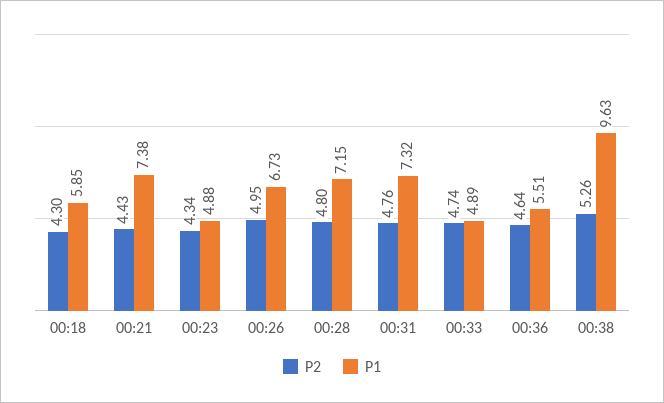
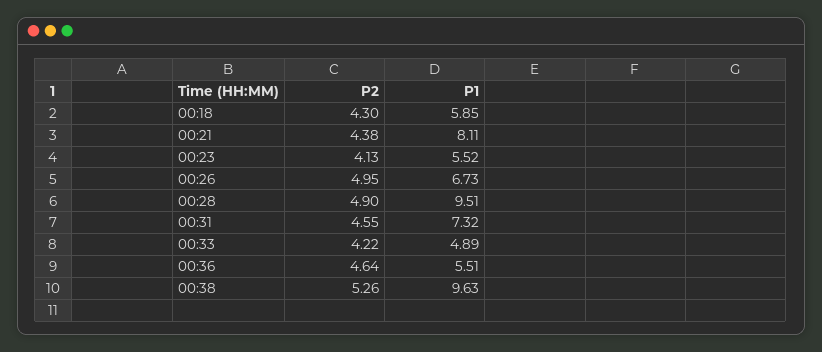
  {
    "P2": {
      "00:18": 4.3,
-     "00:21": 4.43,
+     "00:21": 4.38,
-     "00:23": 4.34,
+     "00:23": 4.13,
      "00:26": 4.95,
-     "00:28": 4.8,
+     "00:28": 4.9,
-     "00:31": 4.76,
+     "00:31": 4.55,
-     "00:33": 4.74,
+     "00:33": 4.22,
      "00:36": 4.64,
      "00:38": 5.26
    },
    "P1": {
      "00:18": 5.85,
-     "00:21": 7.38,
+     "00:21": 8.11,
-     "00:23": 4.88,
+     "00:23": 5.52,
      "00:26": 6.73,
-     "00:28": 7.15,
+     "00:28": 9.51,
      "00:31": 7.32,
      "00:33": 4.89,
      "00:36": 5.51,
      "00:38": 9.63
    }
  }

